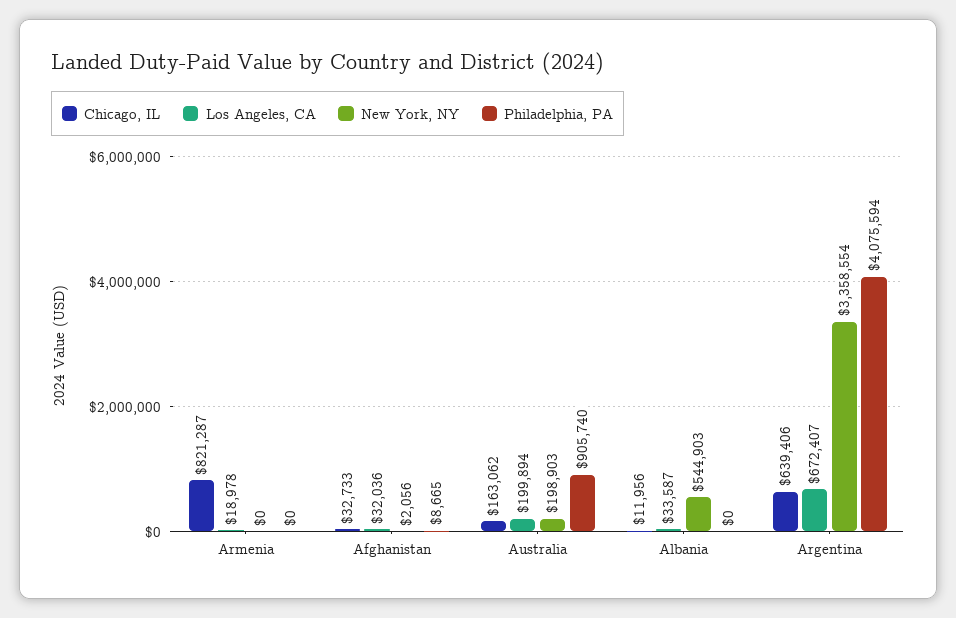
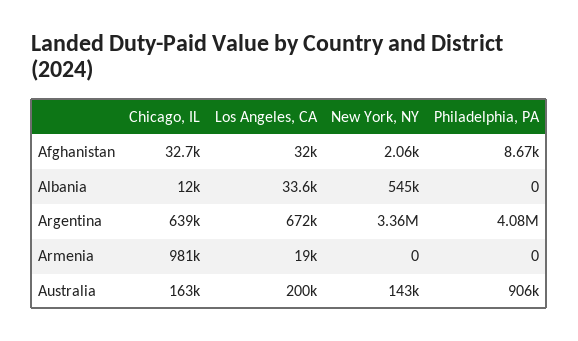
  {
    "Chicago, IL": {
-     "Armenia": 821287,
+     "Armenia": 981000,
      "Afghanistan": 32733,
      "Australia": 163062,
      "Albania": 11956,
      "Argentina": 639406
    },
    "Los Angeles, CA": {
      "Armenia": 18978,
      "Afghanistan": 32036,
      "Australia": 199894,
      "Albania": 33587,
      "Argentina": 672407
    },
    "New York, NY": {
      "Armenia": 0,
      "Afghanistan": 2056,
-     "Australia": 198903,
+     "Australia": 143000,
      "Albania": 544903,
      "Argentina": 3358554
    },
    "Philadelphia, PA": {
      "Armenia": 0,
      "Afghanistan": 8665,
      "Australia": 905740,
      "Albania": 0,
      "Argentina": 4075594
    }
  }

